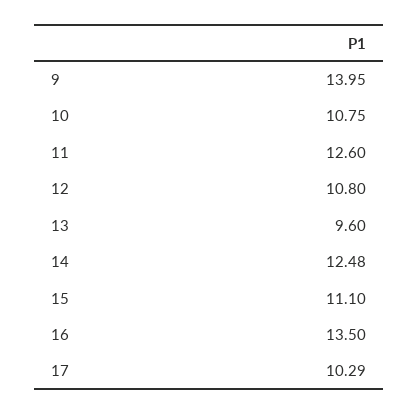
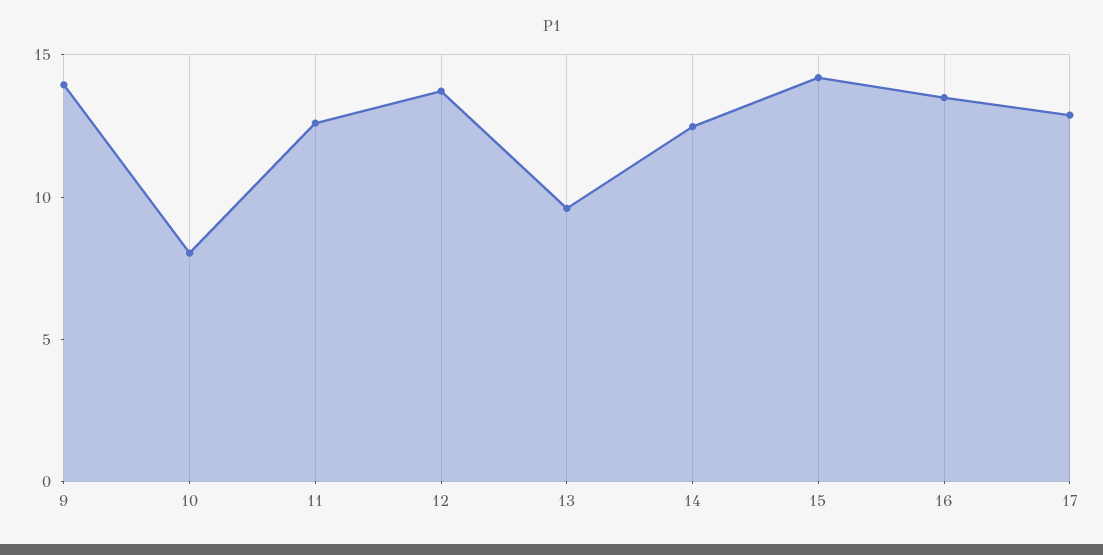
  {
    "9": 13.95,
-   "10": 10.75,
+   "10": 8,
    "11": 12.6,
-   "12": 10.8,
+   "12": 14,
    "13": 9.6,
    "14": 12.48,
-   "15": 11.1,
+   "15": 14,
    "16": 13.5,
-   "17": 10.29
+   "17": 13
  }

